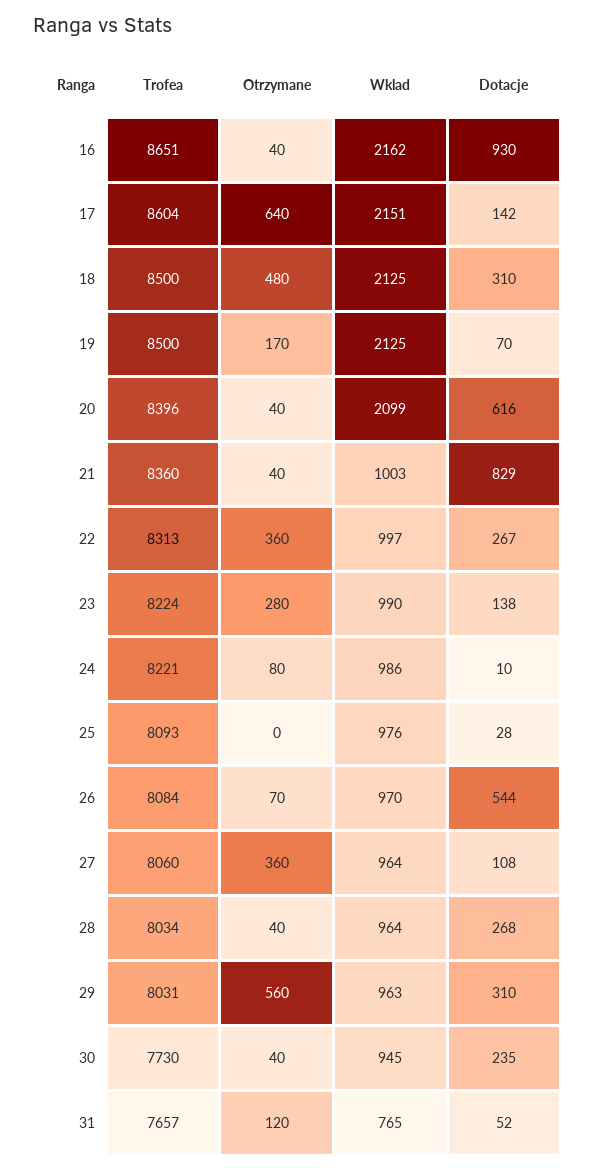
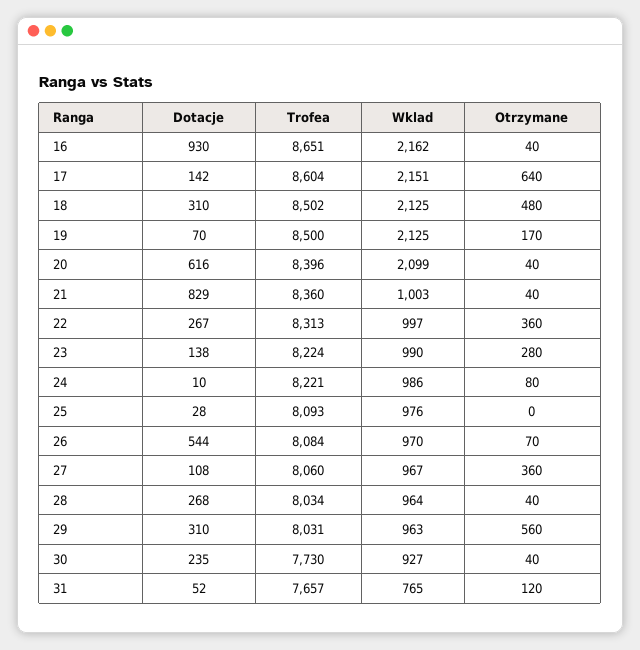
  {
    "Trofea": {
      "16": 8651,
      "17": 8604,
-     "18": 8500,
+     "18": 8502,
      "19": 8500,
      "20": 8396,
      "21": 8360,
      "22": 8313,
      "23": 8224,
      "24": 8221,
      "25": 8093,
      "26": 8084,
      "27": 8060,
      "28": 8034,
      "29": 8031,
      "30": 7730,
      "31": 7657
    },
    "Otrzymane": {
      "16": 40,
      "17": 640,
      "18": 480,
      "19": 170,
      "20": 40,
      "21": 40,
      "22": 360,
      "23": 280,
      "24": 80,
      "25": 0,
      "26": 70,
      "27": 360,
      "28": 40,
      "29": 560,
      "30": 40,
      "31": 120
    },
    "Wklad": {
      "16": 2162,
      "17": 2151,
      "18": 2125,
      "19": 2125,
      "20": 2099,
      "21": 1003,
      "22": 997,
      "23": 990,
      "24": 986,
      "25": 976,
      "26": 970,
-     "27": 964,
+     "27": 967,
      "28": 964,
      "29": 963,
-     "30": 945,
+     "30": 927,
      "31": 765
    },
    "Dotacje": {
      "16": 930,
      "17": 142,
      "18": 310,
      "19": 70,
      "20": 616,
      "21": 829,
      "22": 267,
      "23": 138,
      "24": 10,
      "25": 28,
      "26": 544,
      "27": 108,
      "28": 268,
      "29": 310,
      "30": 235,
      "31": 52
    }
  }

